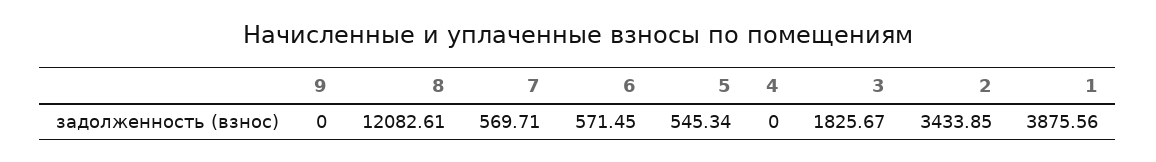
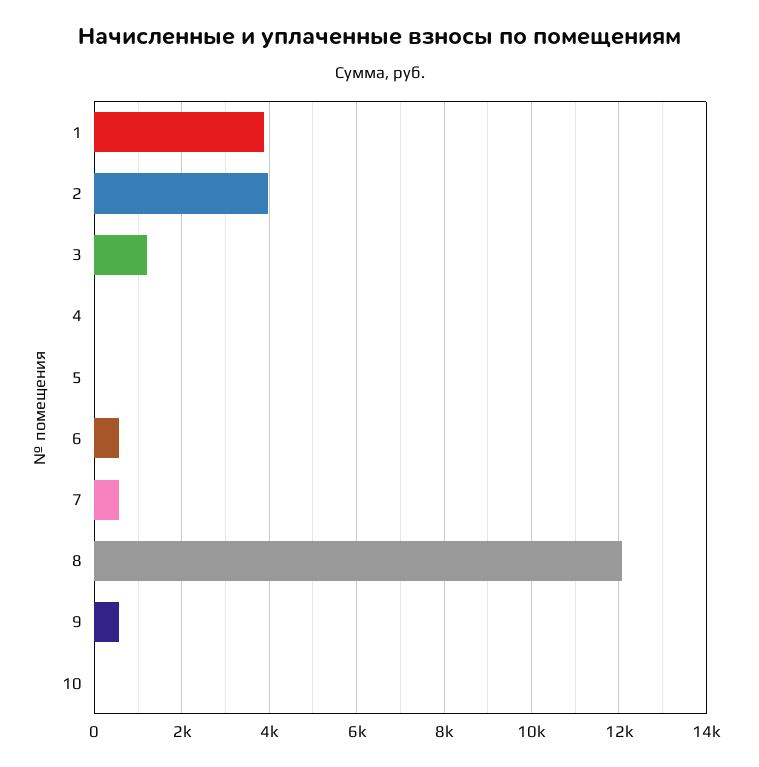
  {
-   "9": 0,
+   "9": 600,
    "8": 12082.61,
    "7": 569.71,
    "6": 571.45,
-   "5": 545.34,
+   "5": 0,
    "4": 0,
-   "3": 1825.67,
+   "3": 1200,
-   "2": 3433.85,
+   "2": 4000,
-   "1": 3875.56
+   "1": 3875.56,
+   "10": 0
  }

